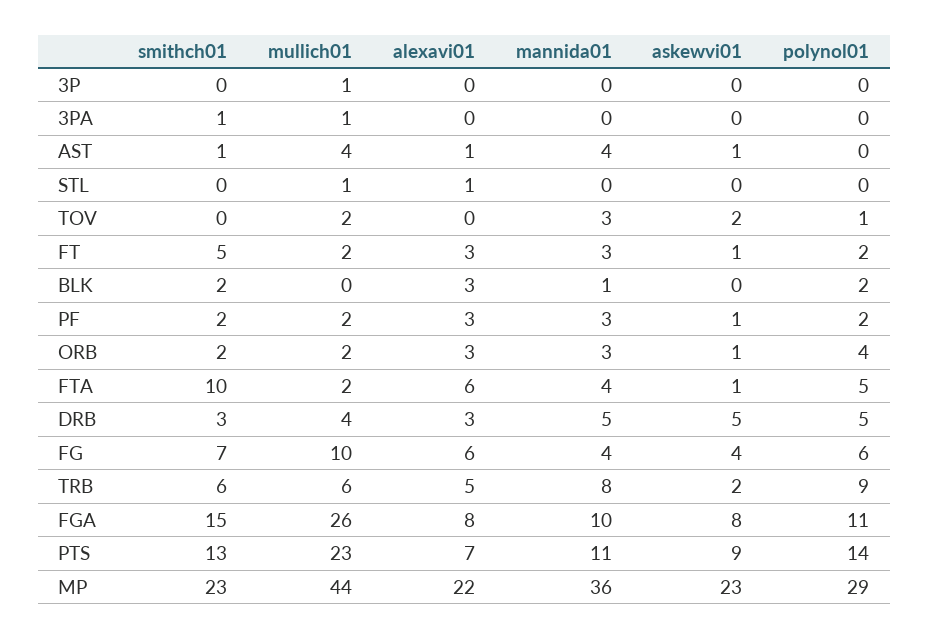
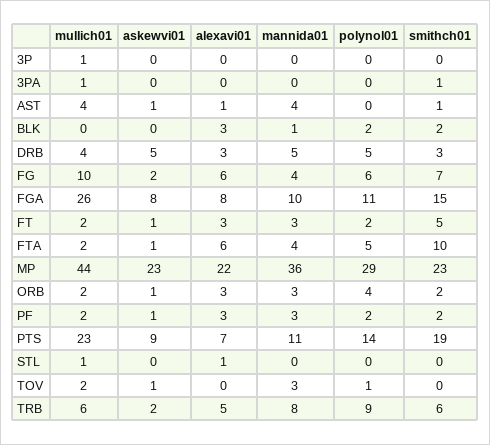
  {
    "smithch01": {
      "3P": 0,
      "3PA": 1,
      "AST": 1,
      "STL": 0,
      "TOV": 0,
      "FT": 5,
      "BLK": 2,
      "PF": 2,
      "ORB": 2,
      "FTA": 10,
      "DRB": 3,
      "FG": 7,
      "TRB": 6,
      "FGA": 15,
-     "PTS": 13,
+     "PTS": 19,
      "MP": 23
    },
    "mullich01": {
      "3P": 1,
      "3PA": 1,
      "AST": 4,
      "STL": 1,
      "TOV": 2,
      "FT": 2,
      "BLK": 0,
      "PF": 2,
      "ORB": 2,
      "FTA": 2,
      "DRB": 4,
      "FG": 10,
      "TRB": 6,
      "FGA": 26,
      "PTS": 23,
      "MP": 44
    },
    "alexavi01": {
      "3P": 0,
      "3PA": 0,
      "AST": 1,
      "STL": 1,
      "TOV": 0,
      "FT": 3,
      "BLK": 3,
      "PF": 3,
      "ORB": 3,
      "FTA": 6,
      "DRB": 3,
      "FG": 6,
      "TRB": 5,
      "FGA": 8,
      "PTS": 7,
      "MP": 22
    },
    "mannida01": {
      "3P": 0,
      "3PA": 0,
      "AST": 4,
      "STL": 0,
      "TOV": 3,
      "FT": 3,
      "BLK": 1,
      "PF": 3,
      "ORB": 3,
      "FTA": 4,
      "DRB": 5,
      "FG": 4,
      "TRB": 8,
      "FGA": 10,
      "PTS": 11,
      "MP": 36
    },
    "askewvi01": {
      "3P": 0,
      "3PA": 0,
      "AST": 1,
      "STL": 0,
-     "TOV": 2,
+     "TOV": 1,
      "FT": 1,
      "BLK": 0,
      "PF": 1,
      "ORB": 1,
      "FTA": 1,
      "DRB": 5,
-     "FG": 4,
+     "FG": 2,
      "TRB": 2,
      "FGA": 8,
      "PTS": 9,
      "MP": 23
    },
    "polynol01": {
      "3P": 0,
      "3PA": 0,
      "AST": 0,
      "STL": 0,
      "TOV": 1,
      "FT": 2,
      "BLK": 2,
      "PF": 2,
      "ORB": 4,
      "FTA": 5,
      "DRB": 5,
      "FG": 6,
      "TRB": 9,
      "FGA": 11,
      "PTS": 14,
      "MP": 29
    }
  }

